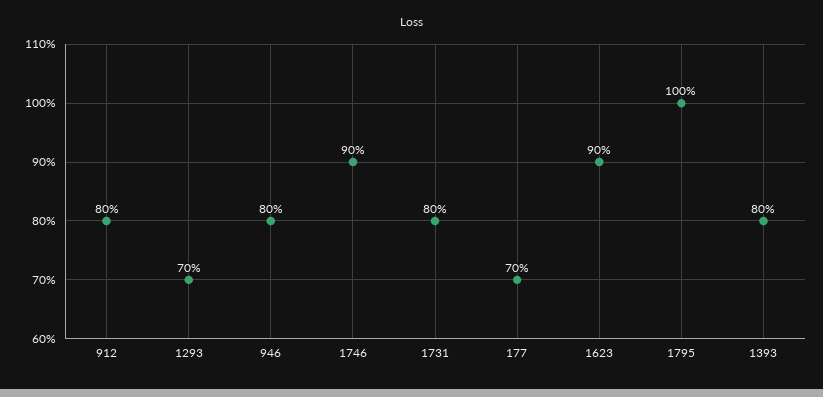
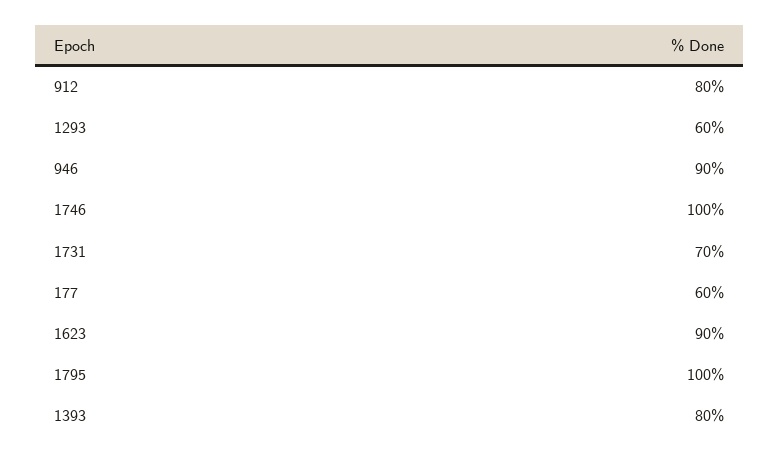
  {
    "912": 80,
-   "1293": 70,
+   "1293": 60,
-   "946": 80,
+   "946": 90,
-   "1746": 90,
+   "1746": 100,
-   "1731": 80,
+   "1731": 70,
-   "177": 70,
+   "177": 60,
    "1623": 90,
    "1795": 100,
    "1393": 80
  }

